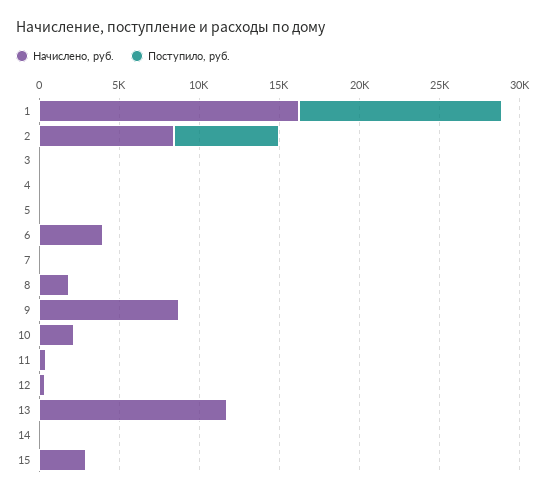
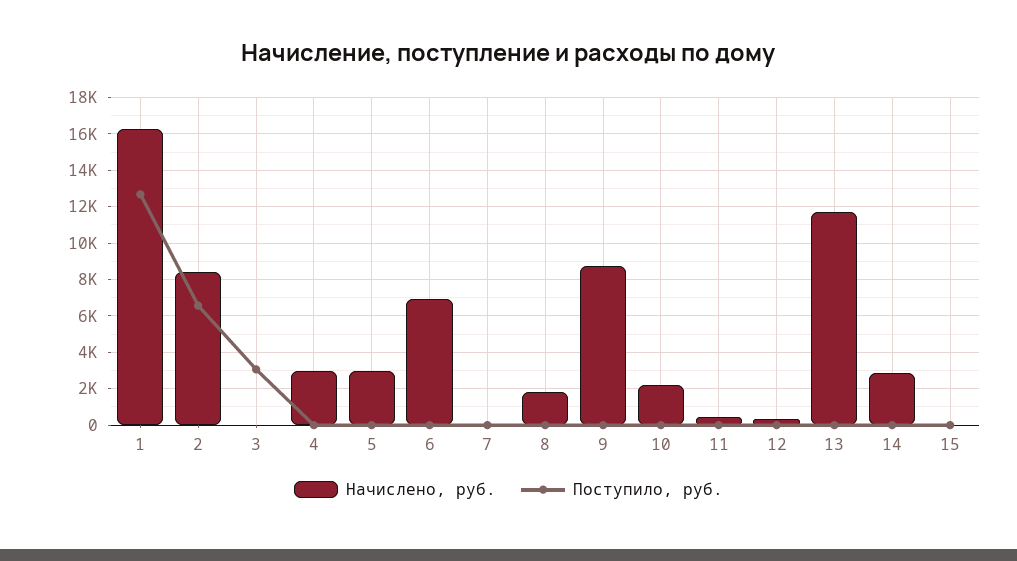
  {
    "Начислено, руб.": {
      "1": 16000,
      "2": 8500,
      "3": 0,
-     "4": 0,
+     "4": 3000,
-     "5": 0,
+     "5": 3000,
-     "6": 4000,
+     "6": 7000,
      "7": 0,
      "8": 2000,
      "9": 9000,
      "10": 2000,
      "11": 500,
      "12": 500,
      "13": 11500,
-     "14": 0,
+     "14": 3000,
-     "15": 3000
+     "15": 0
    },
    "Поступило, руб.": {
      "1": 12500,
      "2": 6500,
-     "3": 0,
+     "3": 3000,
      "4": 0,
      "5": 0,
      "6": 0,
      "7": 0,
      "8": 0,
      "9": 0,
      "10": 0,
      "11": 0,
      "12": 0,
      "13": 0,
      "14": 0,
      "15": 0
    }
  }

